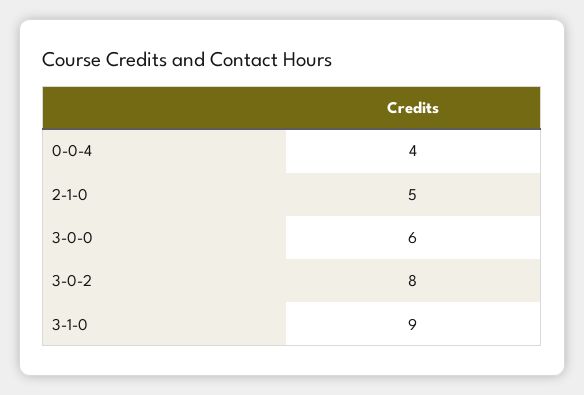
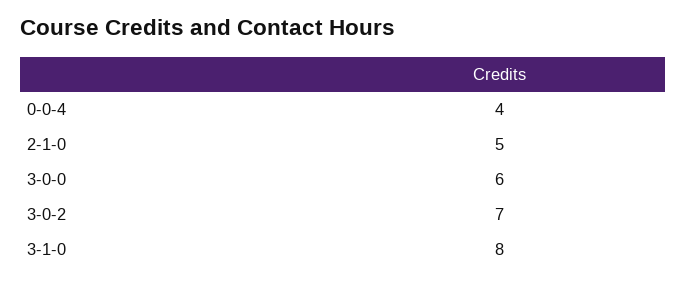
  {
    "0-0-4": 4,
    "2-1-0": 5,
    "3-0-0": 6,
-   "3-0-2": 8,
+   "3-0-2": 7,
-   "3-1-0": 9
+   "3-1-0": 8
  }

